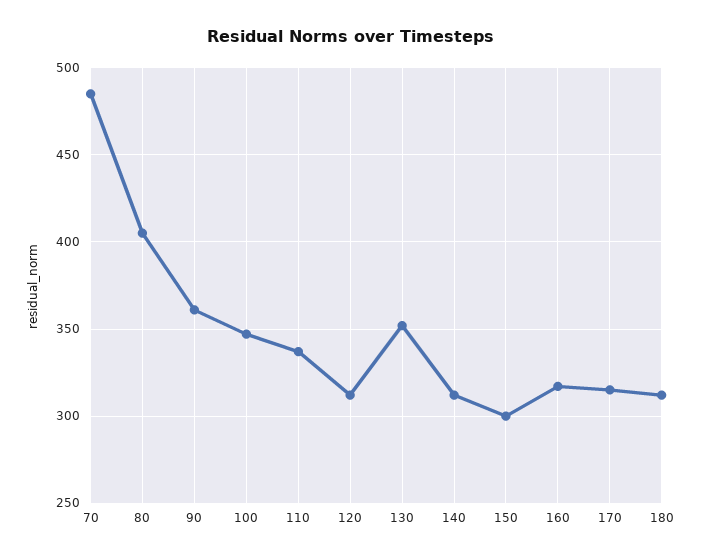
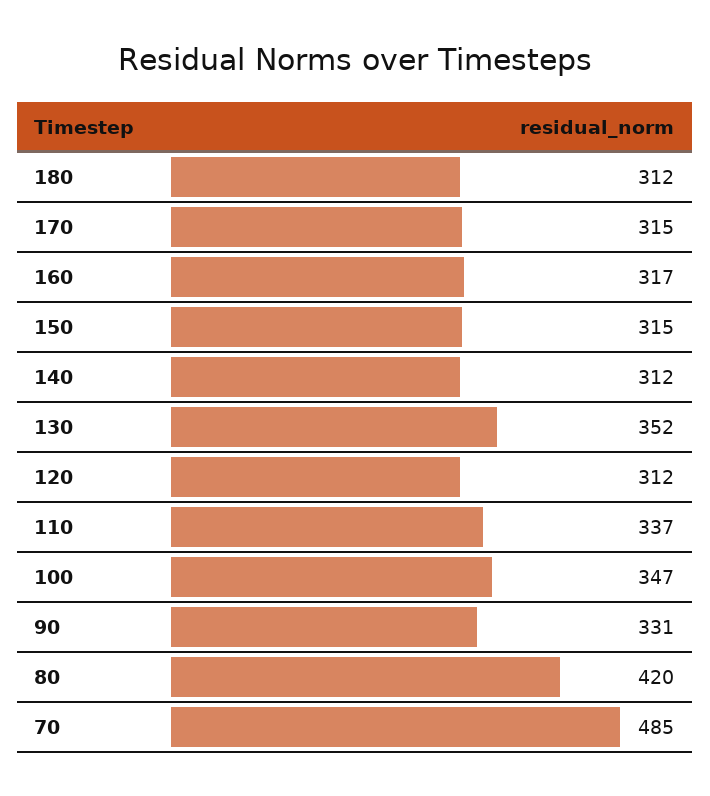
  {
    "70": 485,
-   "80": 405,
+   "80": 420,
-   "90": 360,
+   "90": 331,
    "100": 347,
    "110": 337,
    "120": 312,
    "130": 352,
    "140": 312,
-   "150": 300,
+   "150": 315,
    "160": 317,
    "170": 315,
    "180": 312
  }

